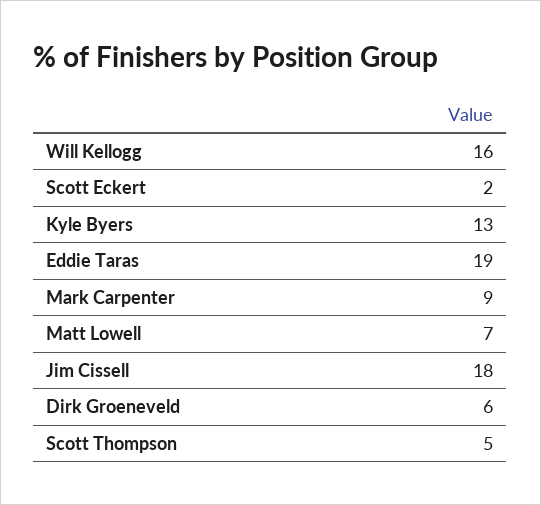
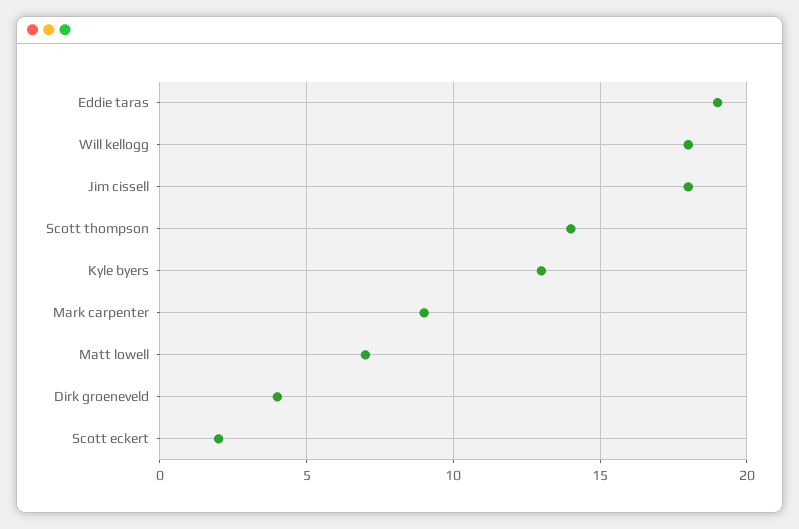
  {
-   "Will Kellogg": 16,
+   "Will Kellogg": 18,
    "Scott Eckert": 2,
    "Kyle Byers": 13,
    "Eddie Taras": 19,
    "Mark Carpenter": 9,
    "Matt Lowell": 7,
    "Jim Cissell": 18,
-   "Dirk Groeneveld": 6,
+   "Dirk Groeneveld": 4,
-   "Scott Thompson": 5
+   "Scott Thompson": 14
  }

